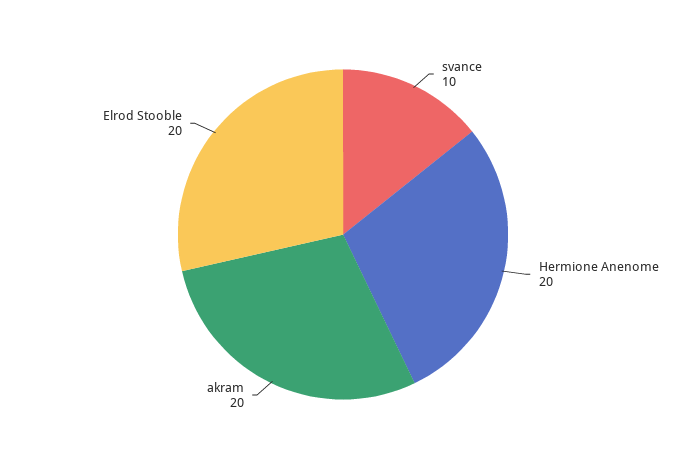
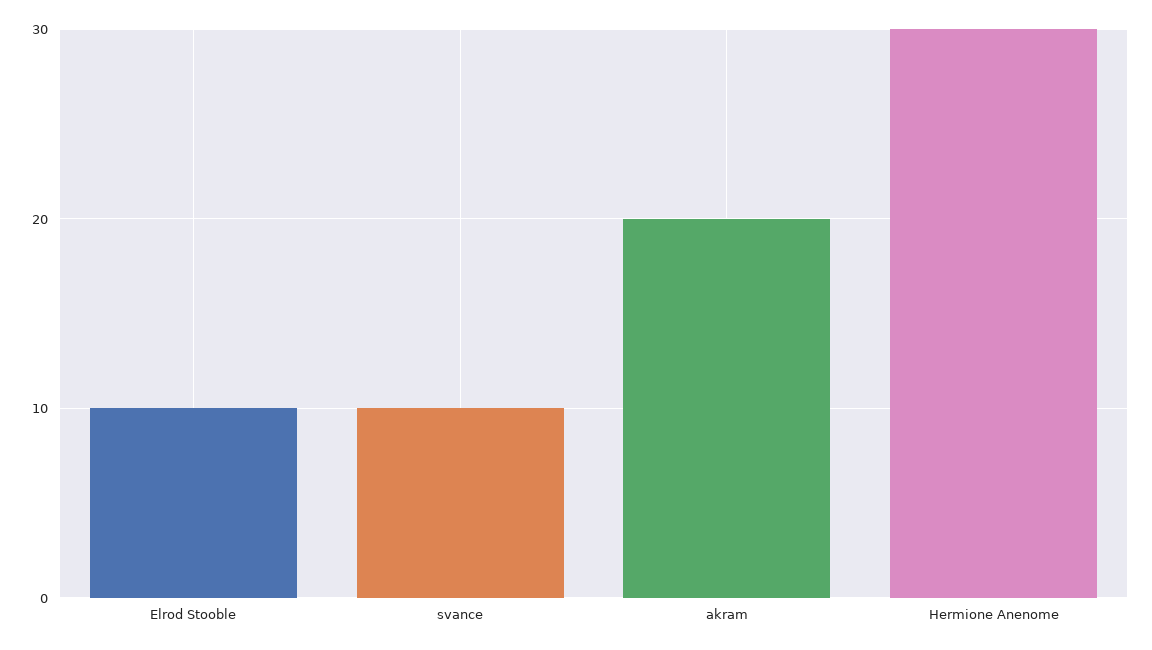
  {
    "svance": 10,
-   "Hermione Anenome": 20,
+   "Hermione Anenome": 30,
    "akram": 20,
-   "Elrod Stooble": 20
+   "Elrod Stooble": 10
  }

